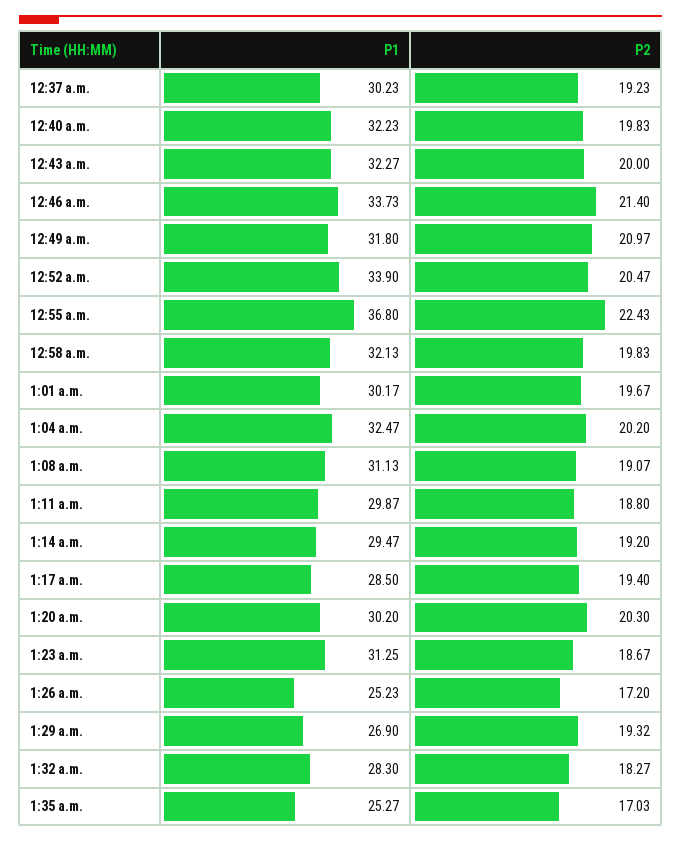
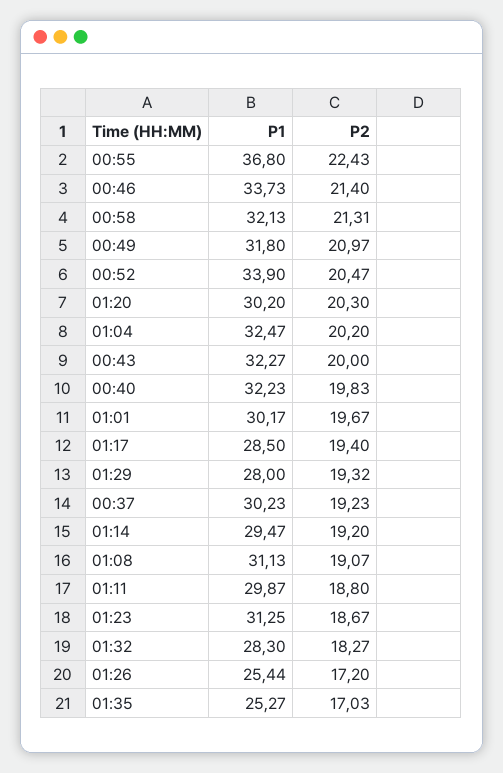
  {
    "P1": {
      "12:37 a.m.": 30.23,
      "12:40 a.m.": 32.23,
      "12:43 a.m.": 32.27,
      "12:46 a.m.": 33.73,
      "12:49 a.m.": 31.8,
      "12:52 a.m.": 33.9,
      "12:55 a.m.": 36.8,
      "12:58 a.m.": 32.13,
      "1:01 a.m.": 30.17,
      "1:04 a.m.": 32.47,
      "1:08 a.m.": 31.13,
      "1:11 a.m.": 29.87,
      "1:14 a.m.": 29.47,
      "1:17 a.m.": 28.5,
      "1:20 a.m.": 30.2,
      "1:23 a.m.": 31.25,
-     "1:26 a.m.": 25.23,
+     "1:26 a.m.": 25.44,
-     "1:29 a.m.": 26.9,
+     "1:29 a.m.": 28,
      "1:32 a.m.": 28.3,
      "1:35 a.m.": 25.27
    },
    "P2": {
      "12:37 a.m.": 19.23,
      "12:40 a.m.": 19.83,
      "12:43 a.m.": 20,
      "12:46 a.m.": 21.4,
      "12:49 a.m.": 20.97,
      "12:52 a.m.": 20.47,
      "12:55 a.m.": 22.43,
-     "12:58 a.m.": 19.83,
+     "12:58 a.m.": 21.31,
      "1:01 a.m.": 19.67,
      "1:04 a.m.": 20.2,
      "1:08 a.m.": 19.07,
      "1:11 a.m.": 18.8,
      "1:14 a.m.": 19.2,
      "1:17 a.m.": 19.4,
      "1:20 a.m.": 20.3,
      "1:23 a.m.": 18.67,
      "1:26 a.m.": 17.2,
      "1:29 a.m.": 19.32,
      "1:32 a.m.": 18.27,
      "1:35 a.m.": 17.03
    }
  }

